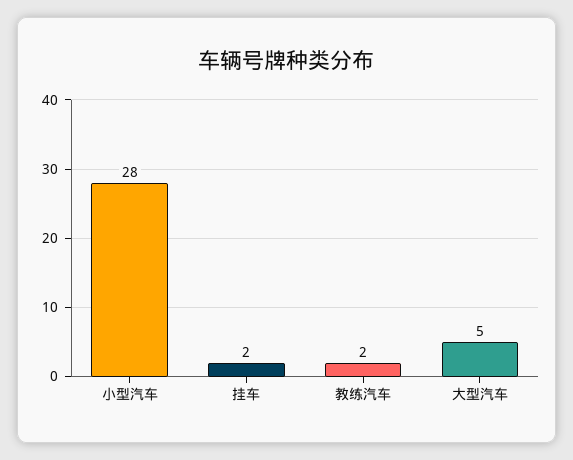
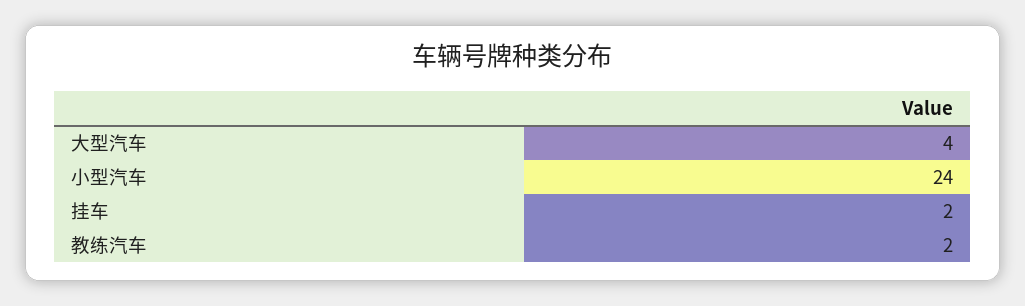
  {
-   "小型汽车": 28,
+   "小型汽车": 24,
    "挂车": 2,
    "教练汽车": 2,
-   "大型汽车": 5
+   "大型汽车": 4
  }

